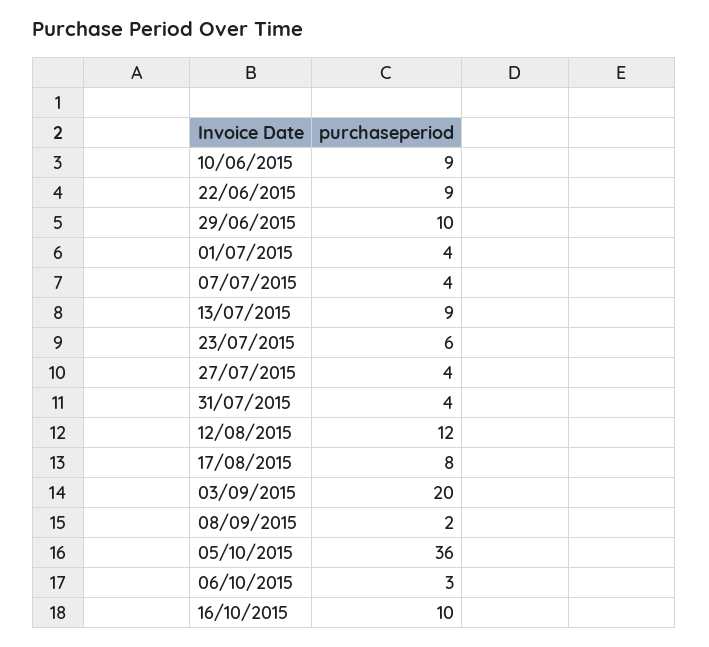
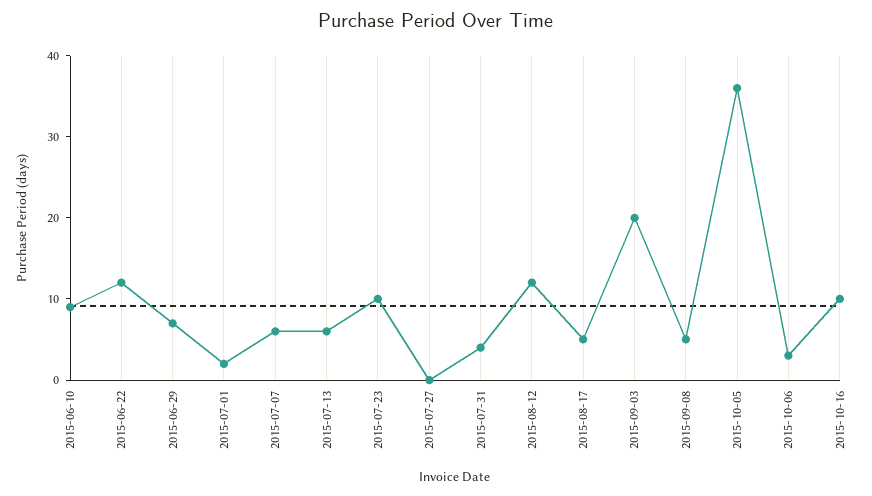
  {
    "10/06/2015": 9,
-   "22/06/2015": 9,
+   "22/06/2015": 12,
-   "29/06/2015": 10,
+   "29/06/2015": 7,
-   "01/07/2015": 4,
+   "01/07/2015": 2,
-   "07/07/2015": 4,
+   "07/07/2015": 6,
-   "13/07/2015": 9,
+   "13/07/2015": 6,
-   "23/07/2015": 6,
+   "23/07/2015": 10,
-   "27/07/2015": 4,
+   "27/07/2015": 0,
    "31/07/2015": 4,
    "12/08/2015": 12,
-   "17/08/2015": 8,
+   "17/08/2015": 5,
    "03/09/2015": 20,
-   "08/09/2015": 2,
+   "08/09/2015": 5,
    "05/10/2015": 36,
    "06/10/2015": 3,
    "16/10/2015": 10
  }

